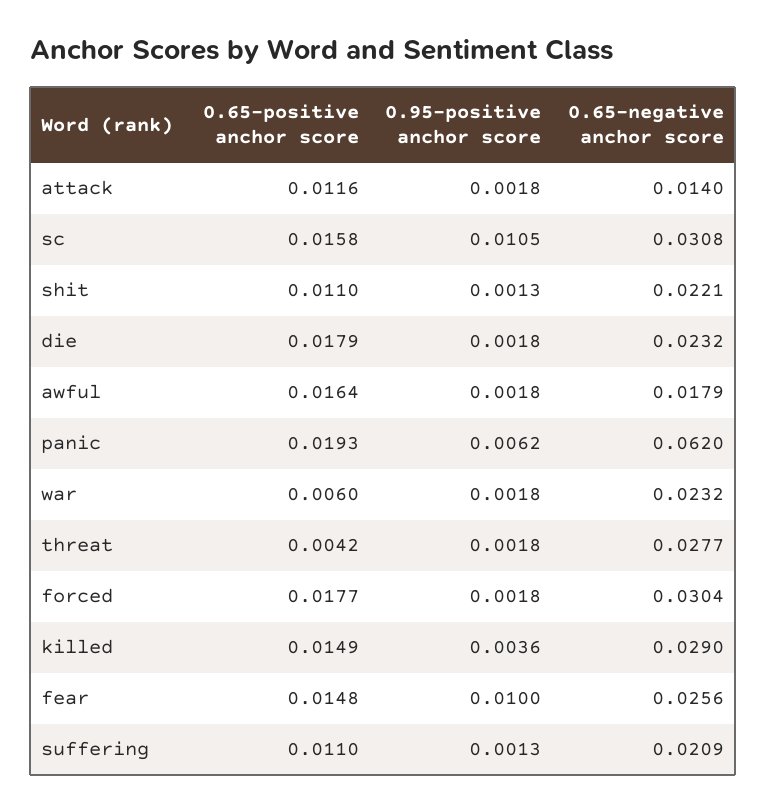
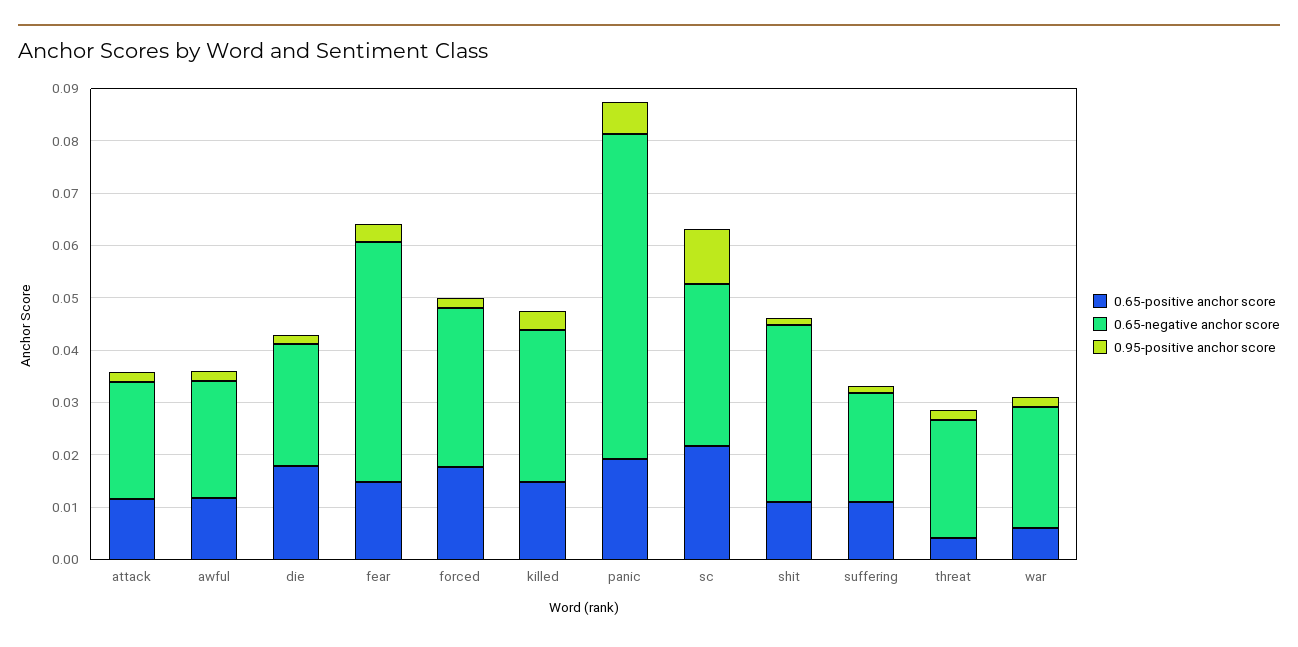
  {
    "0.65-positive anchor score": {
      "attack": 0.0116,
-     "sc": 0.0158,
+     "sc": 0.022,
      "shit": 0.011,
      "die": 0.0179,
-     "awful": 0.0164,
+     "awful": 0.012,
      "panic": 0.0193,
      "war": 0.006,
      "threat": 0.0042,
      "forced": 0.0177,
      "killed": 0.0149,
      "fear": 0.0148,
      "suffering": 0.011
    },
    "0.95-positive anchor score": {
      "attack": 0.0018,
      "sc": 0.0105,
      "shit": 0.0013,
      "die": 0.0018,
      "awful": 0.0018,
      "panic": 0.0062,
      "war": 0.0018,
      "threat": 0.0018,
      "forced": 0.0018,
      "killed": 0.0036,
-     "fear": 0.01,
+     "fear": 0.004,
      "suffering": 0.0013
    },
    "0.65-negative anchor score": {
-     "attack": 0.014,
+     "attack": 0.022,
      "sc": 0.0308,
-     "shit": 0.0221,
+     "shit": 0.034,
      "die": 0.0232,
-     "awful": 0.0179,
+     "awful": 0.022,
      "panic": 0.062,
      "war": 0.0232,
-     "threat": 0.0277,
+     "threat": 0.022,
      "forced": 0.0304,
      "killed": 0.029,
-     "fear": 0.0256,
+     "fear": 0.046,
      "suffering": 0.0209
    }
  }

